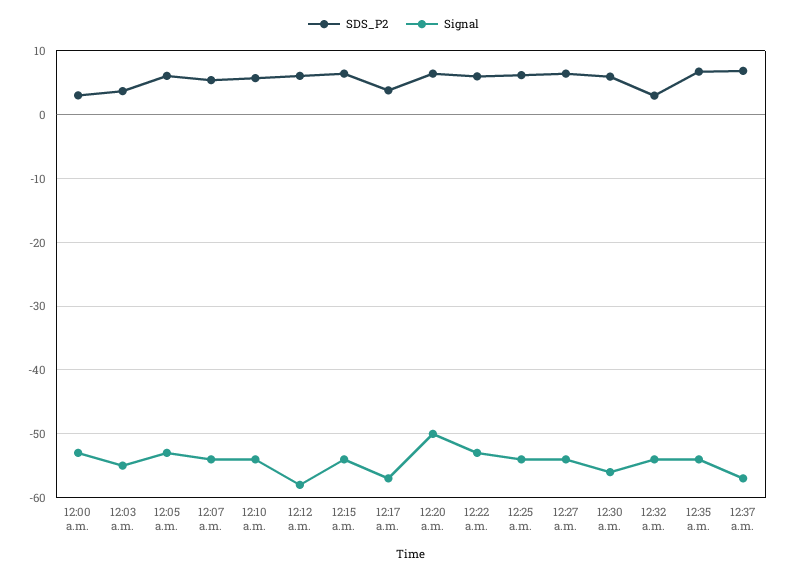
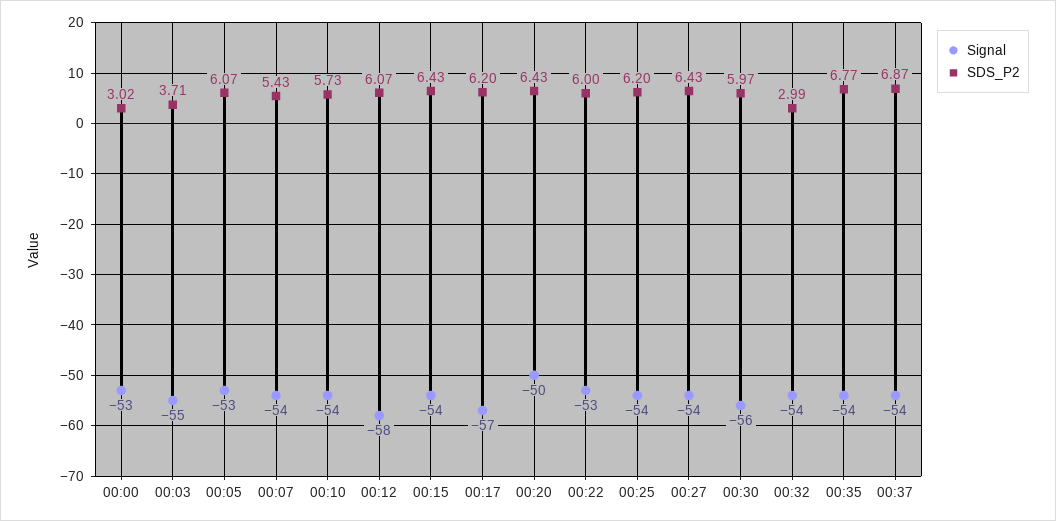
  {
    "SDS_P2": {
      "12:00 a.m.": 3.02,
      "12:03 a.m.": 3.71,
      "12:05 a.m.": 6.07,
      "12:07 a.m.": 5.43,
      "12:10 a.m.": 5.73,
      "12:12 a.m.": 6.07,
      "12:15 a.m.": 6.43,
-     "12:17 a.m.": 4,
+     "12:17 a.m.": 6.2,
      "12:20 a.m.": 6.43,
      "12:22 a.m.": 6,
      "12:25 a.m.": 6.2,
      "12:27 a.m.": 6.43,
      "12:30 a.m.": 5.97,
      "12:32 a.m.": 2.99,
      "12:35 a.m.": 6.77,
      "12:37 a.m.": 6.87
    },
    "Signal": {
      "12:00 a.m.": -53,
      "12:03 a.m.": -55,
      "12:05 a.m.": -53,
      "12:07 a.m.": -54,
      "12:10 a.m.": -54,
      "12:12 a.m.": -58,
      "12:15 a.m.": -54,
      "12:17 a.m.": -57,
      "12:20 a.m.": -50,
      "12:22 a.m.": -53,
      "12:25 a.m.": -54,
      "12:27 a.m.": -54,
      "12:30 a.m.": -56,
      "12:32 a.m.": -54,
      "12:35 a.m.": -54,
-     "12:37 a.m.": -57
+     "12:37 a.m.": -54
    }
  }

